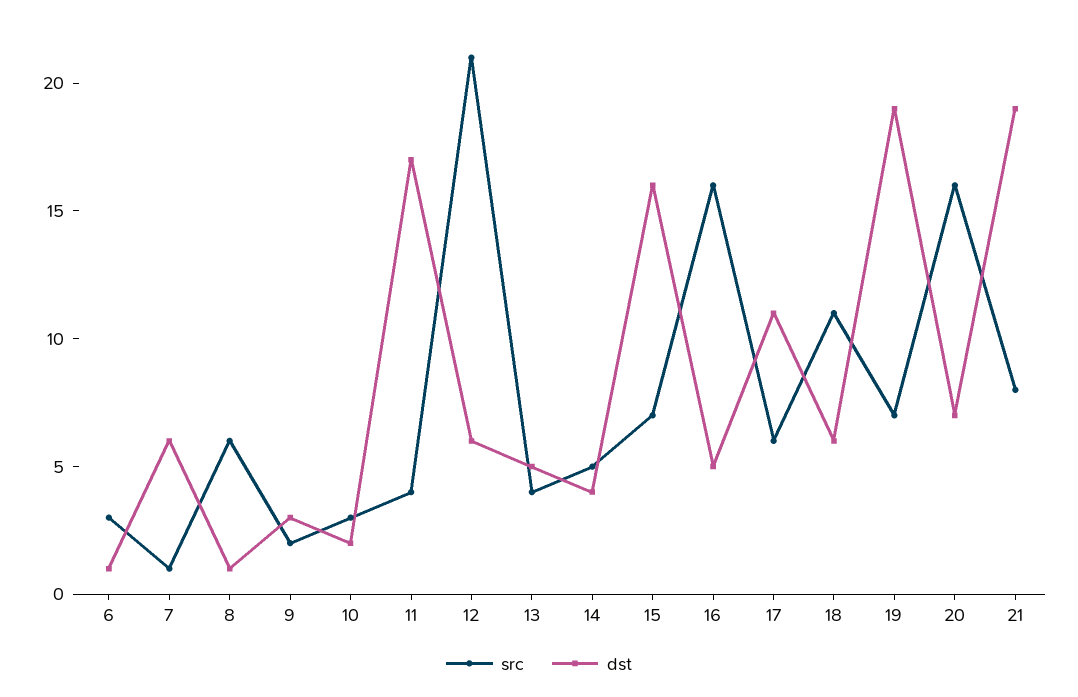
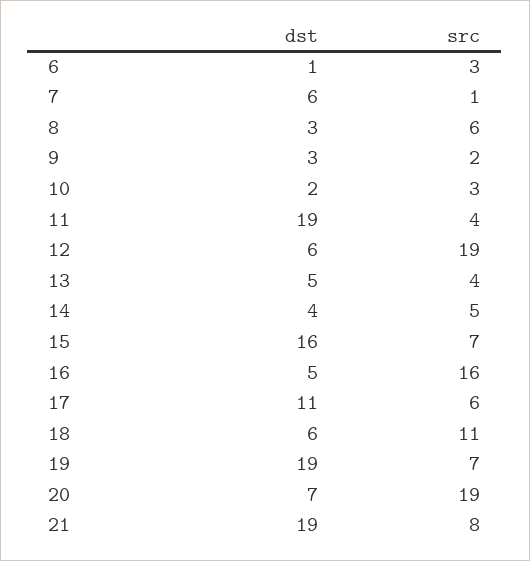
  {
    "src": {
      "6": 3,
      "7": 1,
      "8": 6,
      "9": 2,
      "10": 3,
      "11": 4,
-     "12": 21,
+     "12": 19,
      "13": 4,
      "14": 5,
      "15": 7,
      "16": 16,
      "17": 6,
      "18": 11,
      "19": 7,
-     "20": 16,
+     "20": 19,
      "21": 8
    },
    "dst": {
      "6": 1,
      "7": 6,
-     "8": 1,
+     "8": 3,
      "9": 3,
      "10": 2,
-     "11": 17,
+     "11": 19,
      "12": 6,
      "13": 5,
      "14": 4,
      "15": 16,
      "16": 5,
      "17": 11,
      "18": 6,
      "19": 19,
      "20": 7,
      "21": 19
    }
  }

